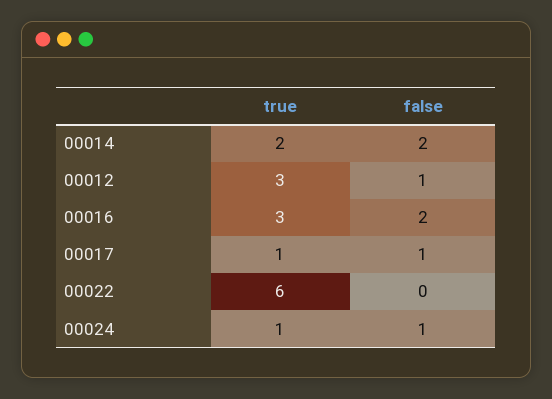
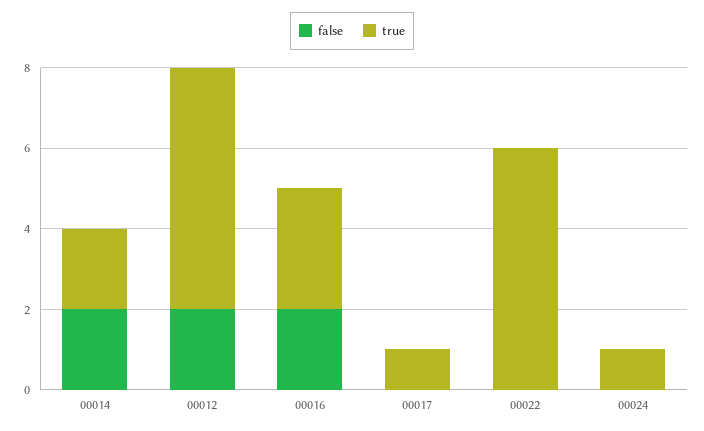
  {
    "true": {
      "00014": 2,
-     "00012": 3,
+     "00012": 6,
      "00016": 3,
      "00017": 1,
      "00022": 6,
      "00024": 1
    },
    "false": {
      "00014": 2,
-     "00012": 1,
+     "00012": 2,
      "00016": 2,
-     "00017": 1,
+     "00017": 0,
      "00022": 0,
-     "00024": 1
+     "00024": 0
    }
  }

